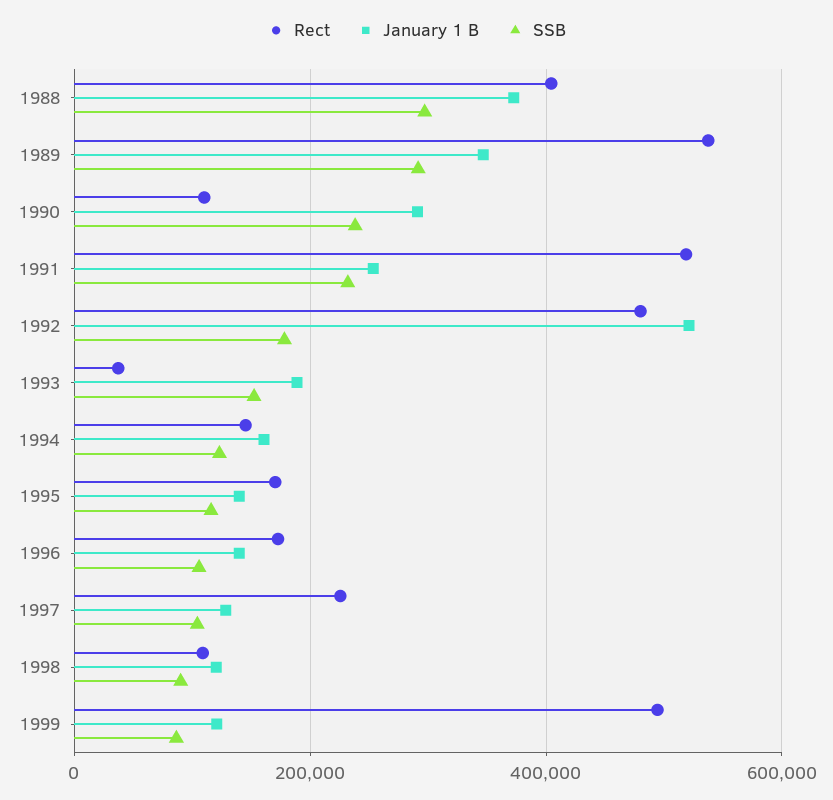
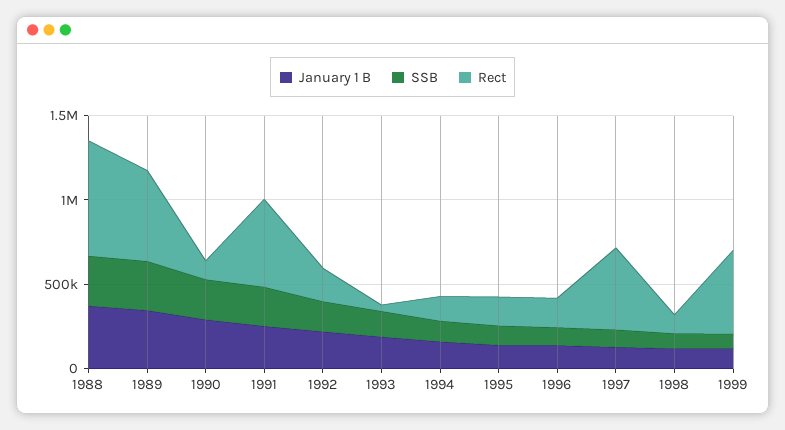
  {
    "Rect": {
-     "1988": 400000,
+     "1988": 700000,
      "1989": 540000,
      "1990": 120000,
      "1991": 520000,
-     "1992": 480000,
+     "1992": 200000,
      "1993": 40000,
      "1994": 140000,
      "1995": 180000,
      "1996": 180000,
-     "1997": 220000,
+     "1997": 500000,
      "1998": 100000,
      "1999": 500000
    },
    "January 1 B": {
      "1988": 380000,
      "1989": 340000,
      "1990": 300000,
      "1991": 260000,
-     "1992": 520000,
+     "1992": 200000,
      "1993": 180000,
      "1994": 160000,
      "1995": 140000,
      "1996": 140000,
      "1997": 120000,
      "1998": 120000,
      "1999": 120000
    },
    "SSB": {
      "1988": 300000,
      "1989": 300000,
      "1990": 240000,
      "1991": 240000,
      "1992": 180000,
      "1993": 160000,
      "1994": 120000,
      "1995": 120000,
      "1996": 100000,
      "1997": 100000,
      "1998": 100000,
      "1999": 80000
    }
  }

